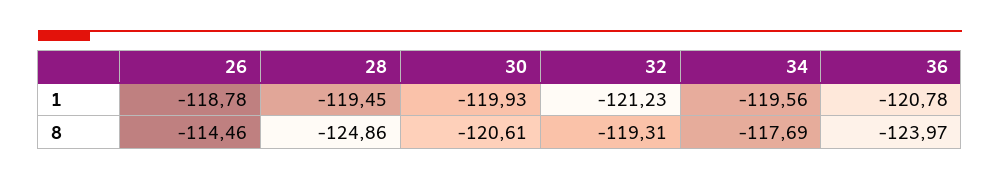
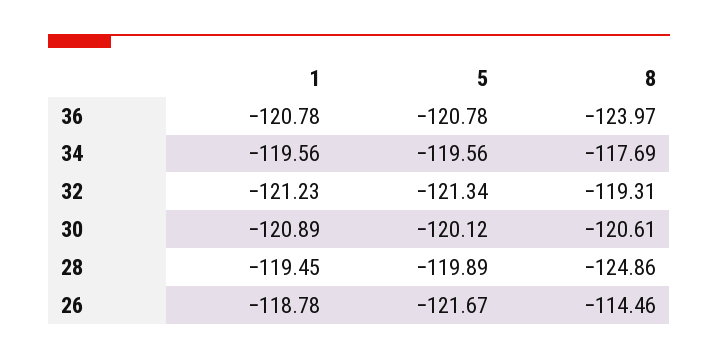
  {
    "26": {
      "1": -118.78,
-     "8": -114.46
+     "8": -114.46,
+     "5": -121.67
    },
    "28": {
      "1": -119.45,
-     "8": -124.86
+     "8": -124.86,
+     "5": -119.89
    },
    "30": {
-     "1": -119.93,
+     "1": -120.89,
-     "8": -120.61
+     "8": -120.61,
+     "5": -120.12
    },
    "32": {
      "1": -121.23,
-     "8": -119.31
+     "8": -119.31,
+     "5": -121.34
    },
    "34": {
      "1": -119.56,
-     "8": -117.69
+     "8": -117.69,
+     "5": -119.56
    },
    "36": {
      "1": -120.78,
-     "8": -123.97
+     "8": -123.97,
+     "5": -120.78
    }
  }

